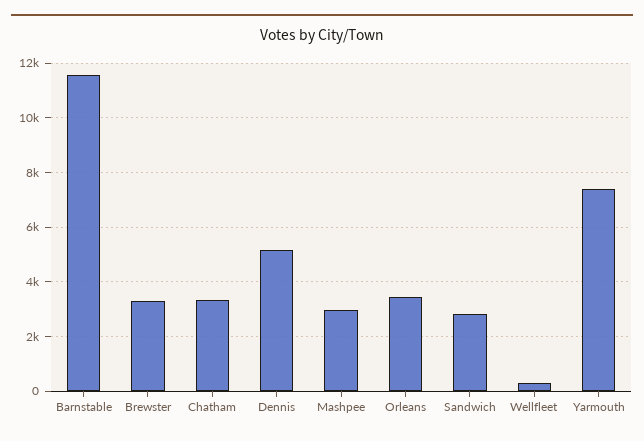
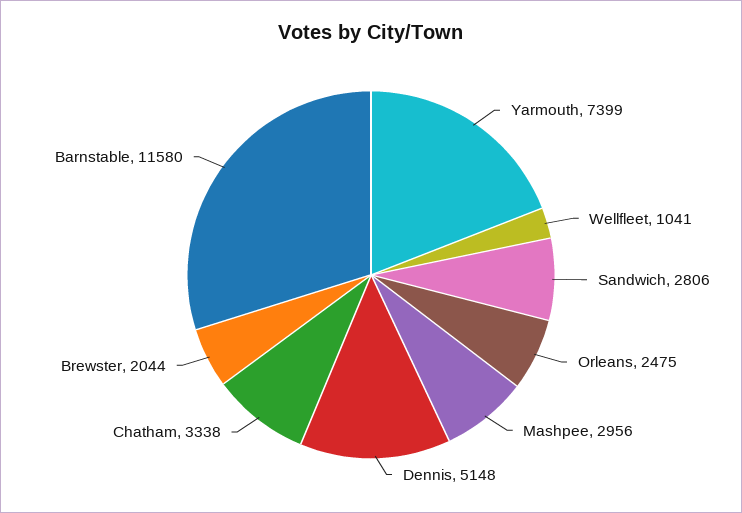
  {
    "Barnstable": 11580,
-   "Brewster": 3250,
+   "Brewster": 2044,
    "Chatham": 3338,
    "Dennis": 5148,
    "Mashpee": 2956,
-   "Orleans": 3500,
+   "Orleans": 2475,
    "Sandwich": 2806,
-   "Wellfleet": 250,
+   "Wellfleet": 1041,
    "Yarmouth": 7399
  }

